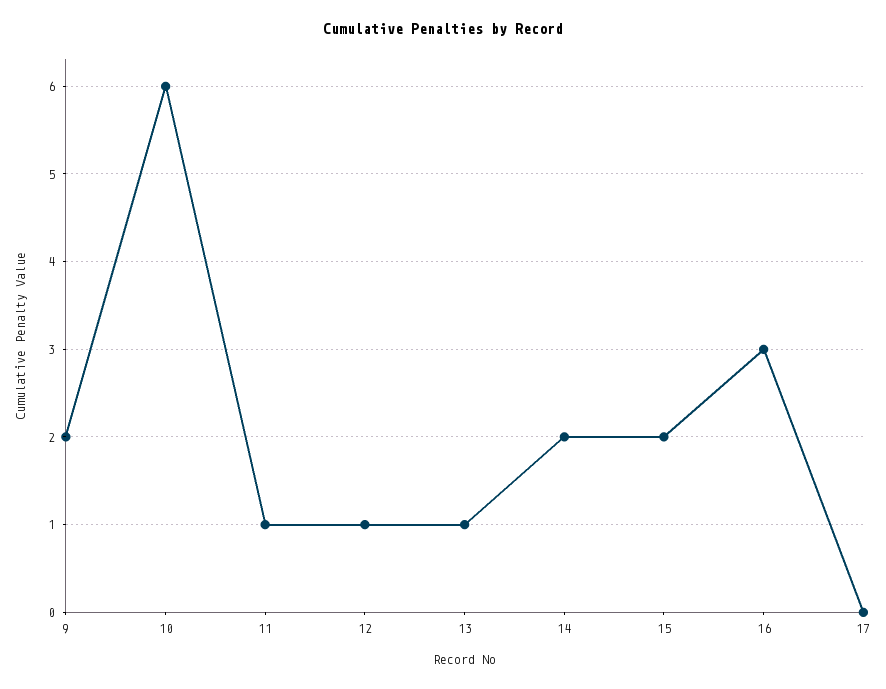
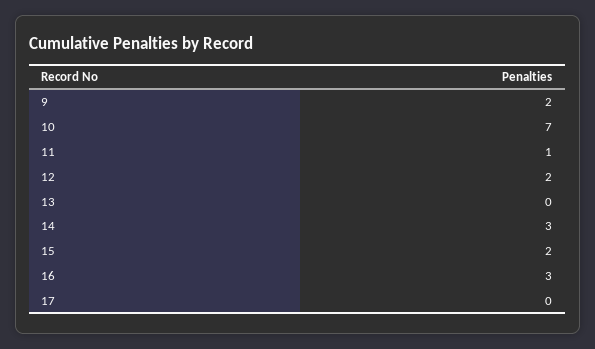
  {
    "9": 2,
-   "10": 6,
+   "10": 7,
    "11": 1,
-   "12": 1,
+   "12": 2,
-   "13": 1,
+   "13": 0,
-   "14": 2,
+   "14": 3,
    "15": 2,
    "16": 3,
    "17": 0
  }

